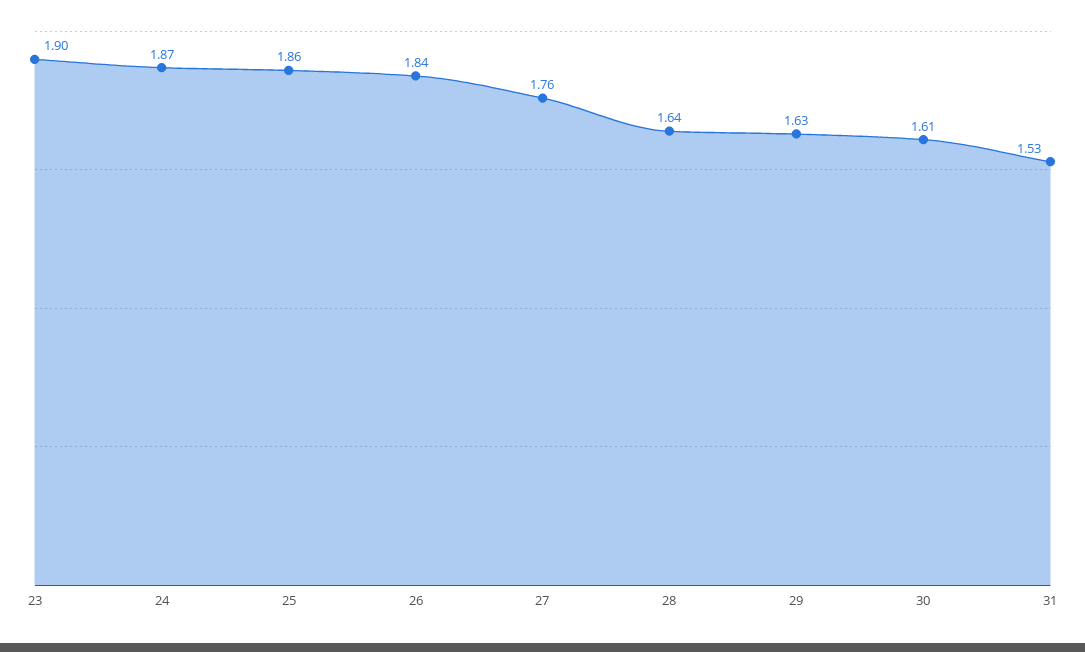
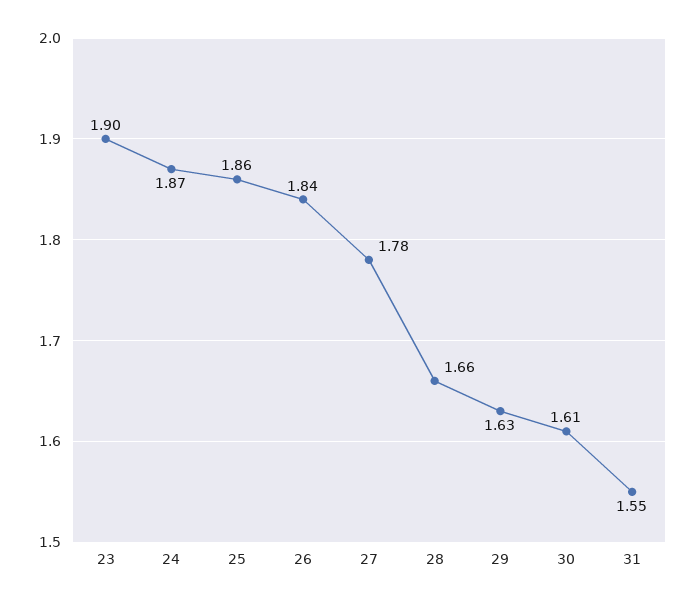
  {
    "23": 1.9,
    "24": 1.87,
    "25": 1.86,
    "26": 1.84,
-   "27": 1.76,
+   "27": 1.78,
-   "28": 1.64,
+   "28": 1.66,
    "29": 1.63,
    "30": 1.61,
-   "31": 1.53
+   "31": 1.55
  }

